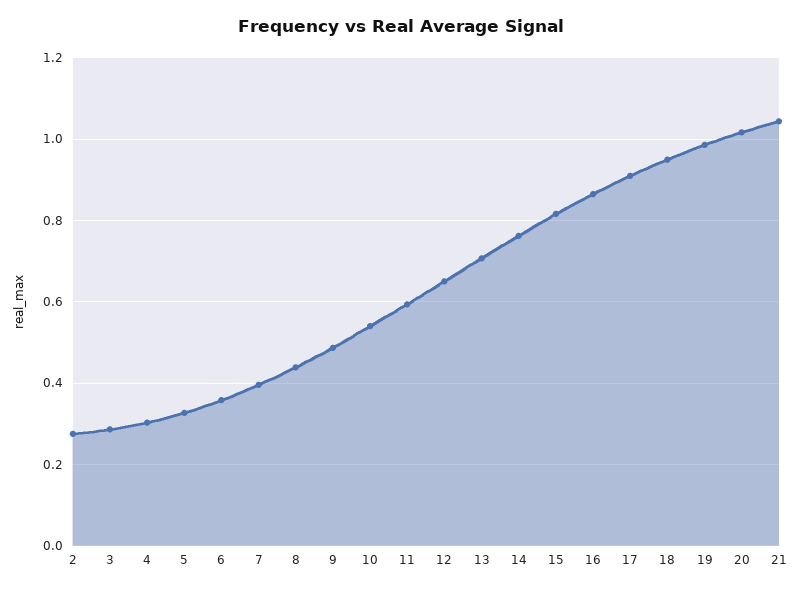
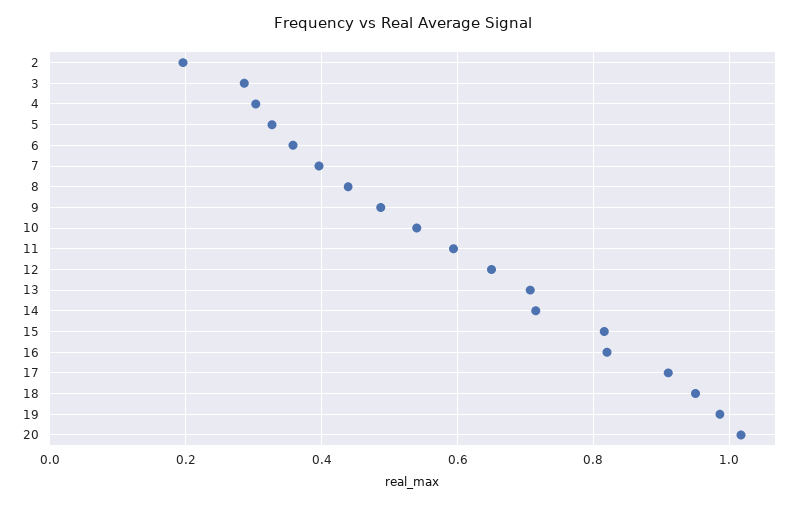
  {
-   "2": 0.28,
+   "2": 0.2,
    "3": 0.28,
    "4": 0.3,
    "5": 0.32,
    "6": 0.36,
    "7": 0.4,
    "8": 0.44,
    "9": 0.48,
    "10": 0.54,
    "11": 0.6,
    "12": 0.66,
    "13": 0.7,
-   "14": 0.76,
+   "14": 0.72,
    "15": 0.82,
-   "16": 0.86,
+   "16": 0.82,
    "17": 0.92,
    "18": 0.96,
    "19": 0.98,
-   "20": 1.02,
+   "20": 1.02
-   "21": 1.04
  }

